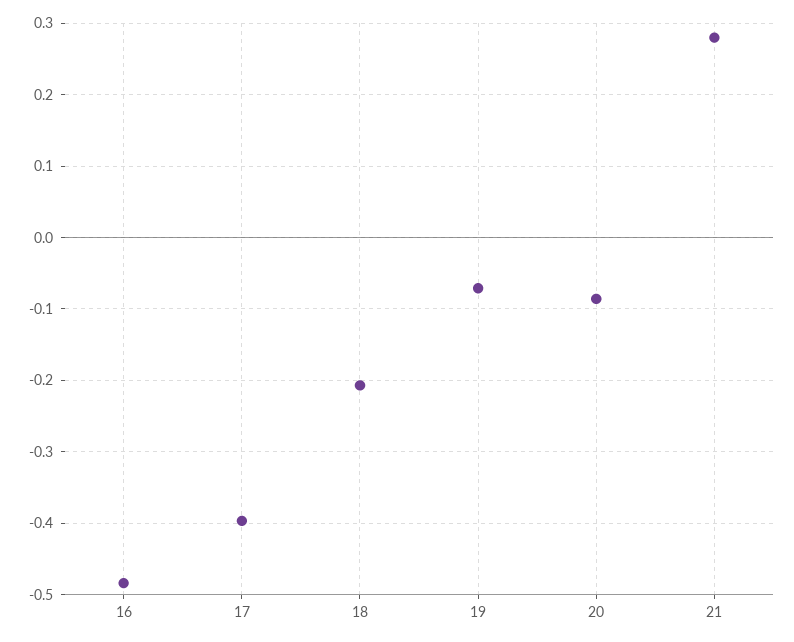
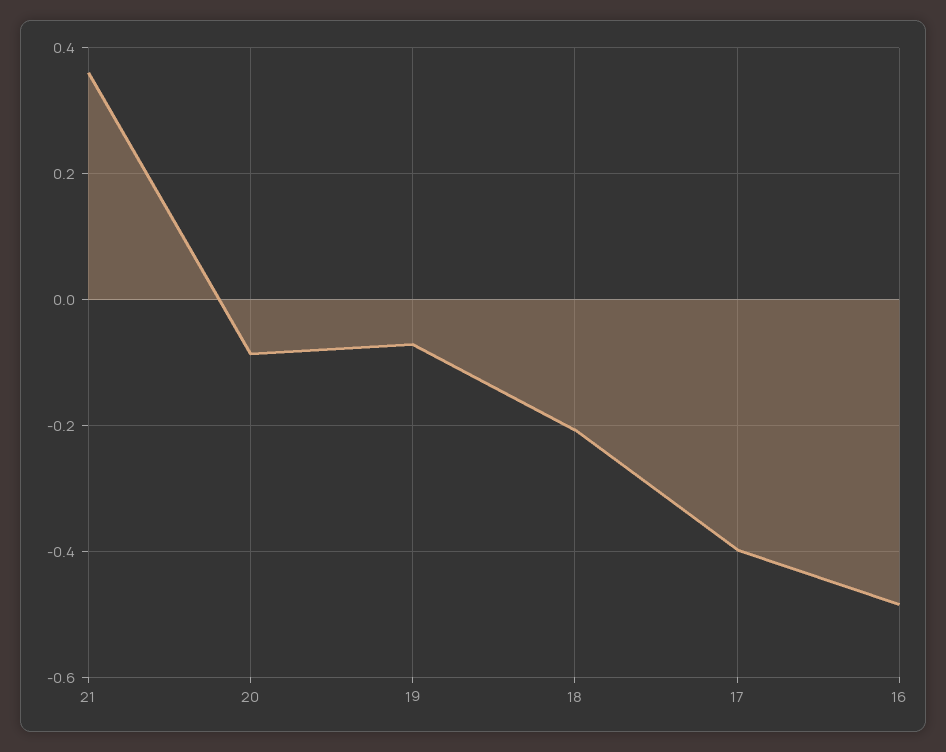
  {
    "16": -0.48,
    "17": -0.4,
    "18": -0.21,
    "19": -0.07,
    "20": -0.09,
-   "21": 0.28
+   "21": 0.36
  }

